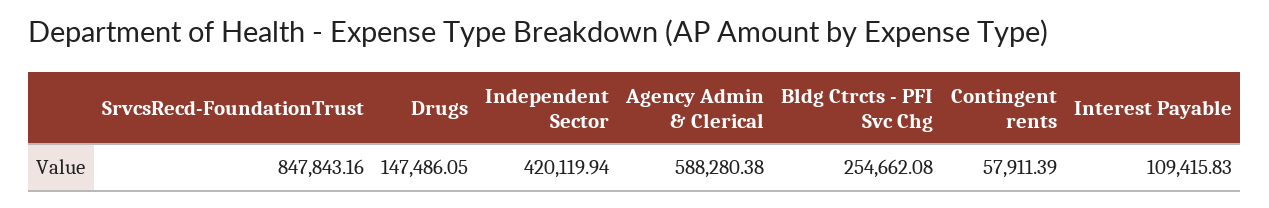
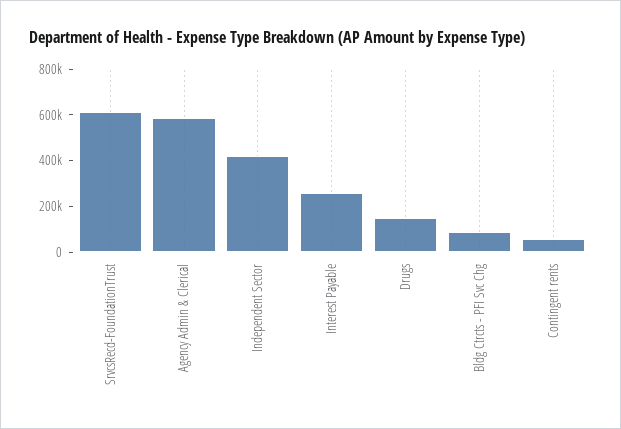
  {
-   "SrvcsRecd-FoundationTrust": 847843.16,
+   "SrvcsRecd-FoundationTrust": 600000,
    "Drugs": 147486.05,
    "Independent Sector": 420119.94,
    "Agency Admin & Clerical": 588280.38,
-   "Bldg Ctrcts - PFI Svc Chg": 254662.08,
+   "Bldg Ctrcts - PFI Svc Chg": 100000,
    "Contingent rents": 57911.39,
-   "Interest Payable": 109415.83
+   "Interest Payable": 250000
  }

